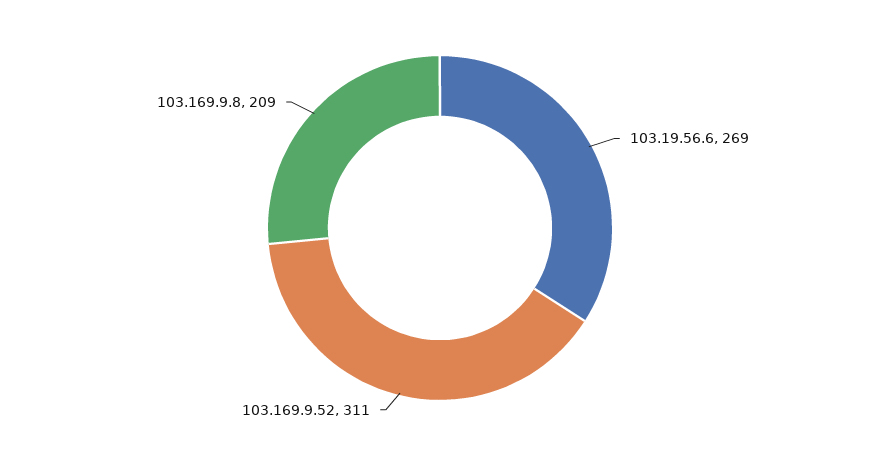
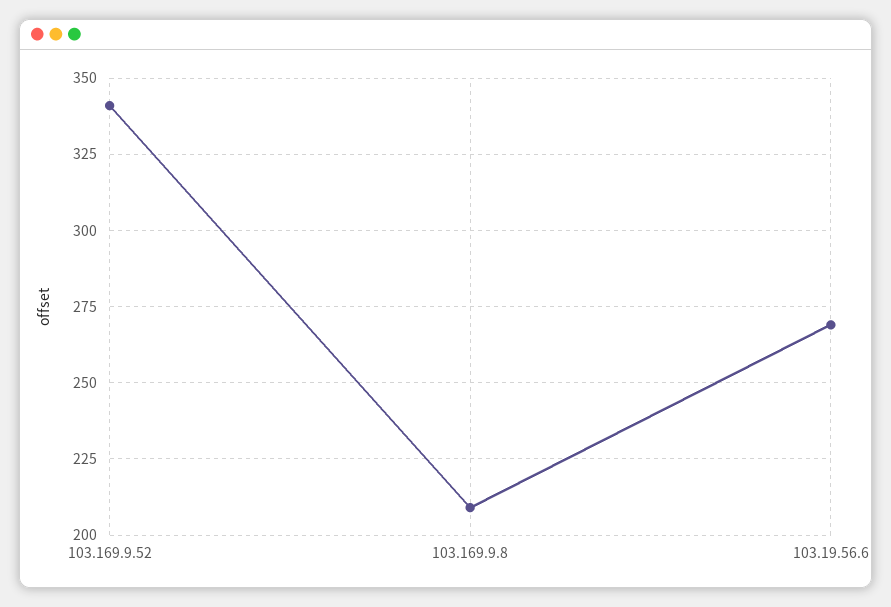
  {
    "103.19.56.6": 269,
-   "103.169.9.52": 311,
+   "103.169.9.52": 340,
    "103.169.9.8": 209
  }

